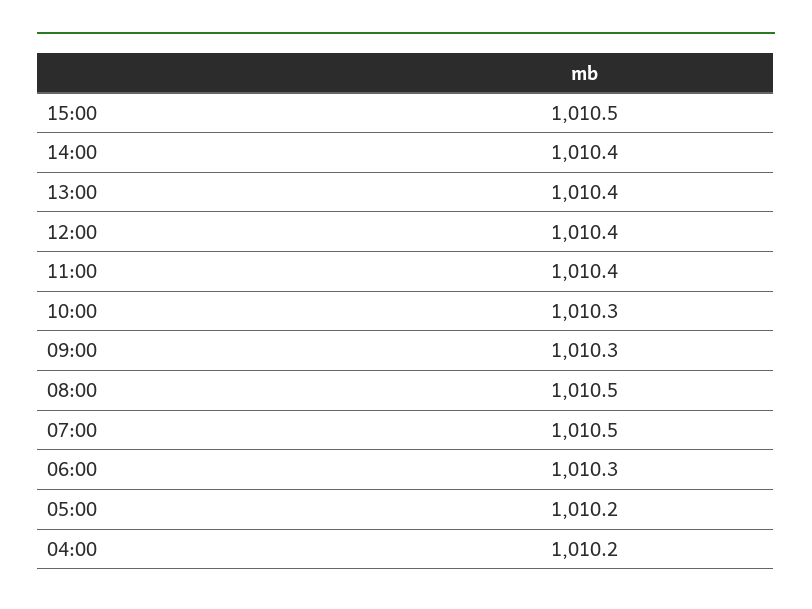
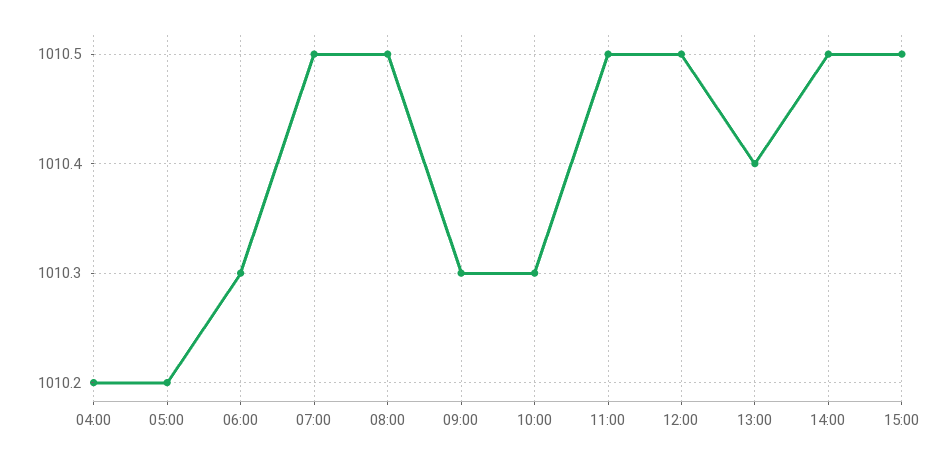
  {
    "15:00": 1010.5,
-   "14:00": 1010.4,
+   "14:00": 1010.5,
    "13:00": 1010.4,
-   "12:00": 1010.4,
+   "12:00": 1010.5,
-   "11:00": 1010.4,
+   "11:00": 1010.5,
    "10:00": 1010.3,
    "09:00": 1010.3,
    "08:00": 1010.5,
    "07:00": 1010.5,
    "06:00": 1010.3,
    "05:00": 1010.2,
    "04:00": 1010.2
  }

